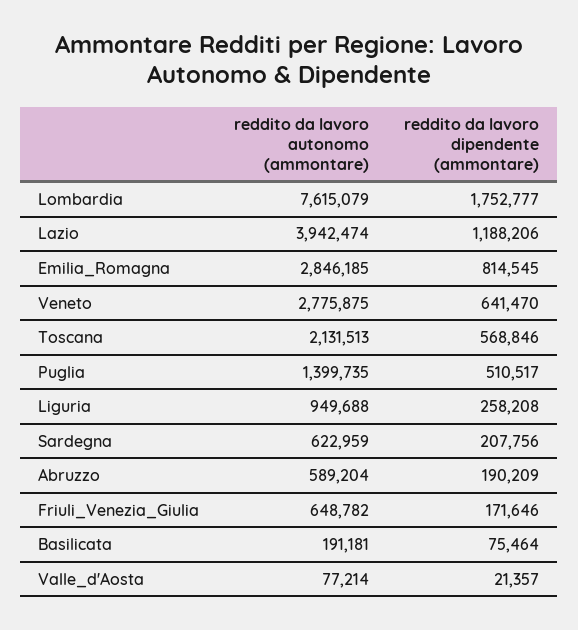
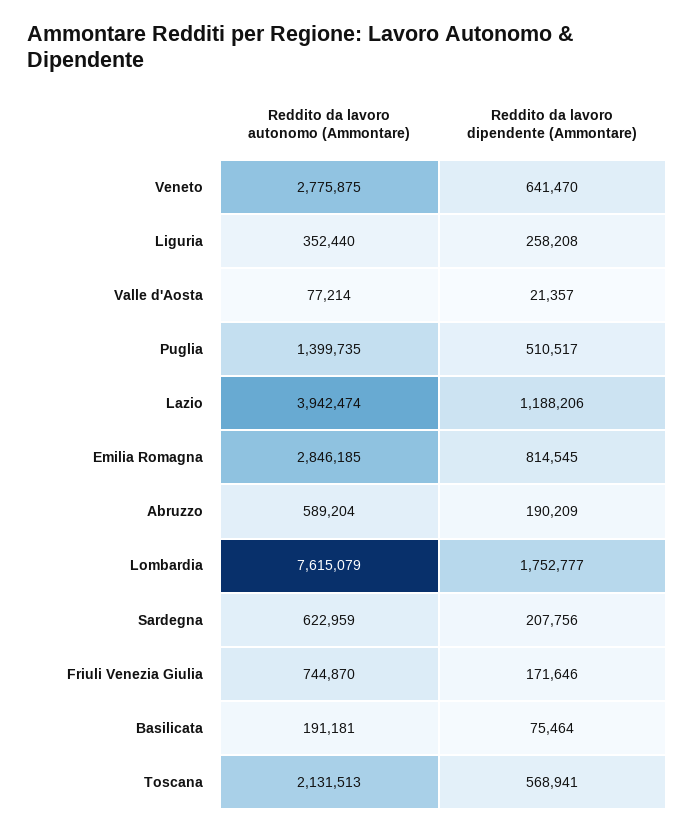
  {
    "reddito da lavoro autonomo (ammontare)": {
      "Lombardia": 7615079,
      "Lazio": 3942474,
      "Emilia_Romagna": 2846185,
      "Veneto": 2775875,
      "Toscana": 2131513,
      "Puglia": 1399735,
-     "Liguria": 949688,
+     "Liguria": 352440,
      "Sardegna": 622959,
      "Abruzzo": 589204,
-     "Friuli_Venezia_Giulia": 648782,
+     "Friuli_Venezia_Giulia": 744870,
      "Basilicata": 191181,
      "Valle_d'Aosta": 77214
    },
    "reddito da lavoro dipendente (ammontare)": {
      "Lombardia": 1752777,
      "Lazio": 1188206,
      "Emilia_Romagna": 814545,
      "Veneto": 641470,
-     "Toscana": 568846,
+     "Toscana": 568941,
      "Puglia": 510517,
      "Liguria": 258208,
      "Sardegna": 207756,
      "Abruzzo": 190209,
      "Friuli_Venezia_Giulia": 171646,
      "Basilicata": 75464,
      "Valle_d'Aosta": 21357
    }
  }

